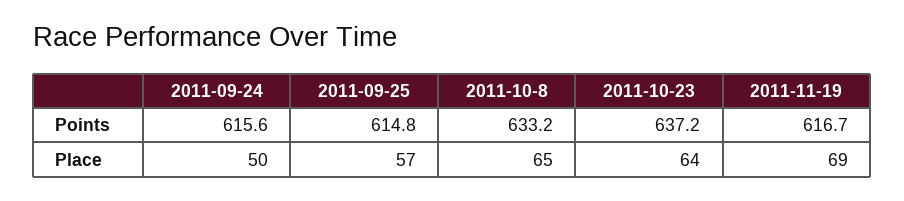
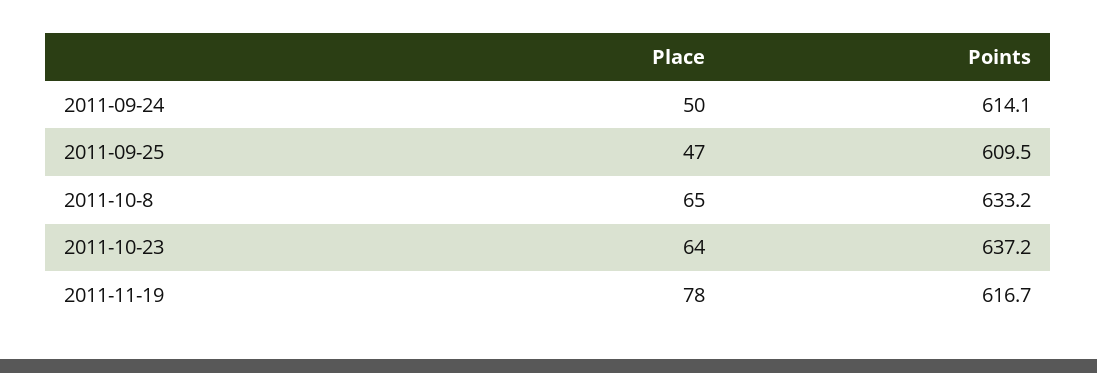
  {
    "2011-09-24": {
-     "Points": 615.6,
+     "Points": 614.1,
      "Place": 50
    },
    "2011-09-25": {
-     "Points": 614.8,
+     "Points": 609.5,
-     "Place": 57
+     "Place": 47
    },
    "2011-10-8": {
      "Points": 633.2,
      "Place": 65
    },
    "2011-10-23": {
      "Points": 637.2,
      "Place": 64
    },
    "2011-11-19": {
      "Points": 616.7,
-     "Place": 69
+     "Place": 78
    }
  }

